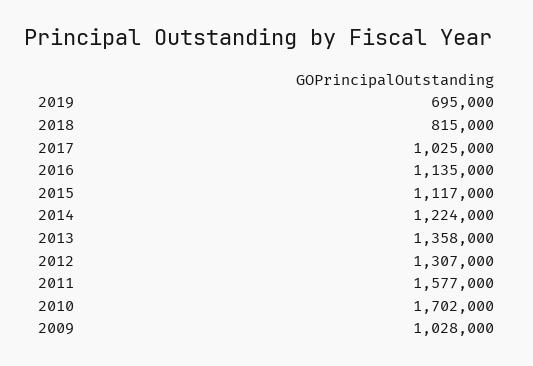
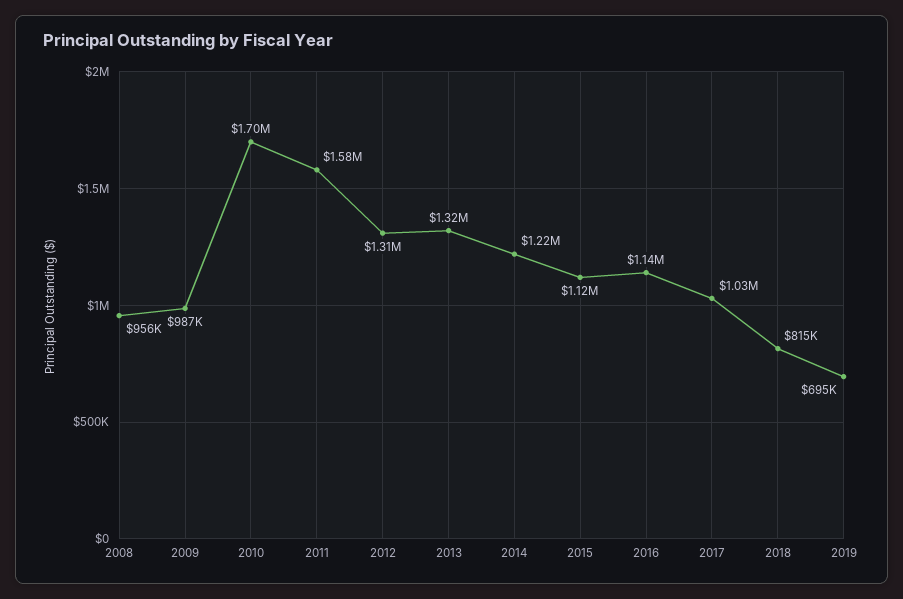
  {
    "2019": 695000,
    "2018": 815000,
    "2017": 1025000,
    "2016": 1135000,
    "2015": 1117000,
    "2014": 1224000,
-   "2013": 1358000,
+   "2013": 1320000,
    "2012": 1307000,
    "2011": 1577000,
    "2010": 1702000,
-   "2009": 1028000
+   "2009": 987000,
+   "2008": 956000
  }

